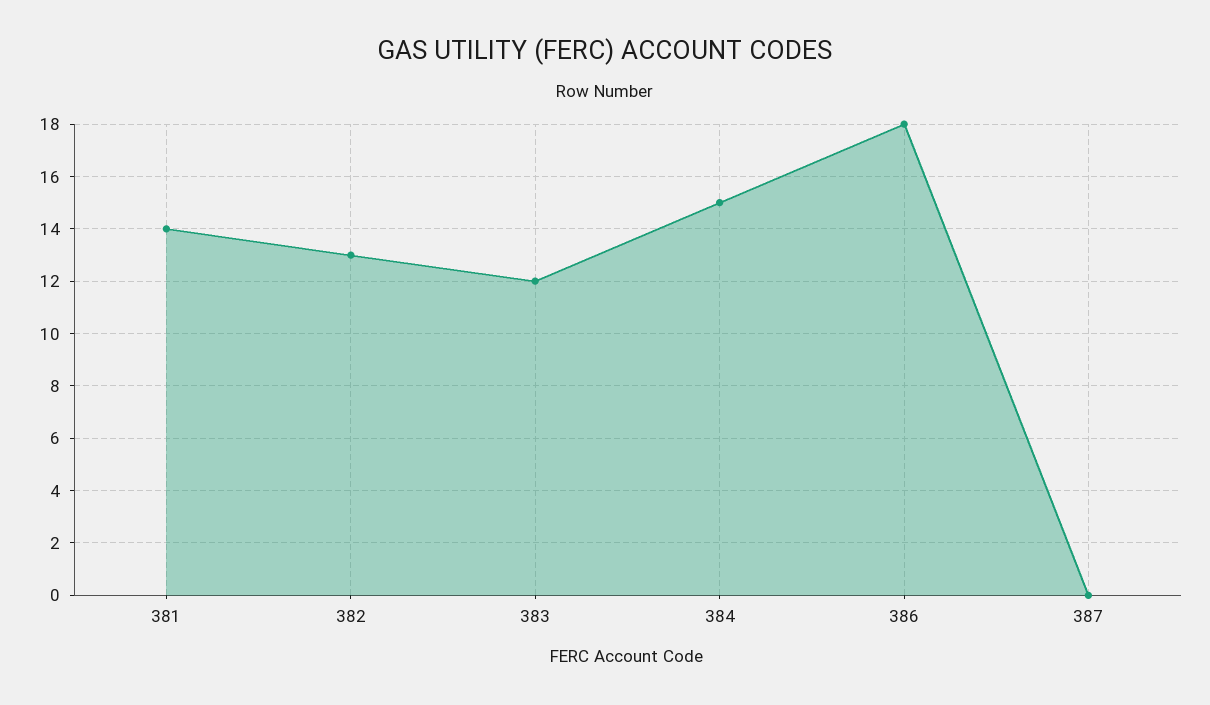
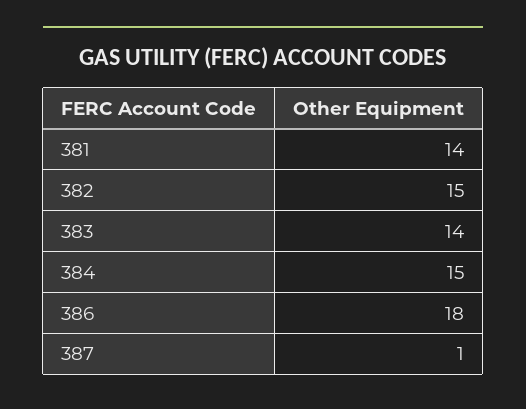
  {
    "381": 14,
-   "382": 13,
+   "382": 15,
-   "383": 12,
+   "383": 14,
    "384": 15,
    "386": 18,
-   "387": 0
+   "387": 1
  }

